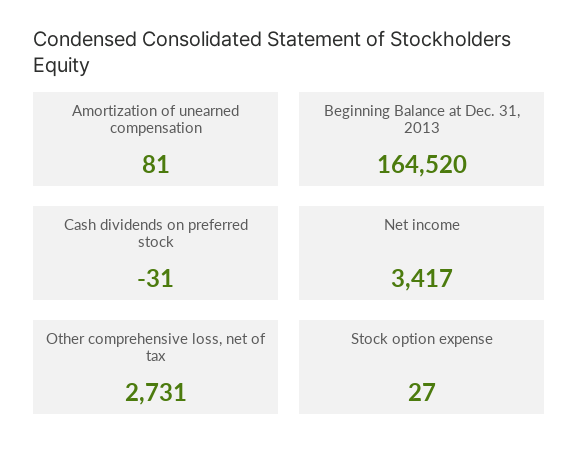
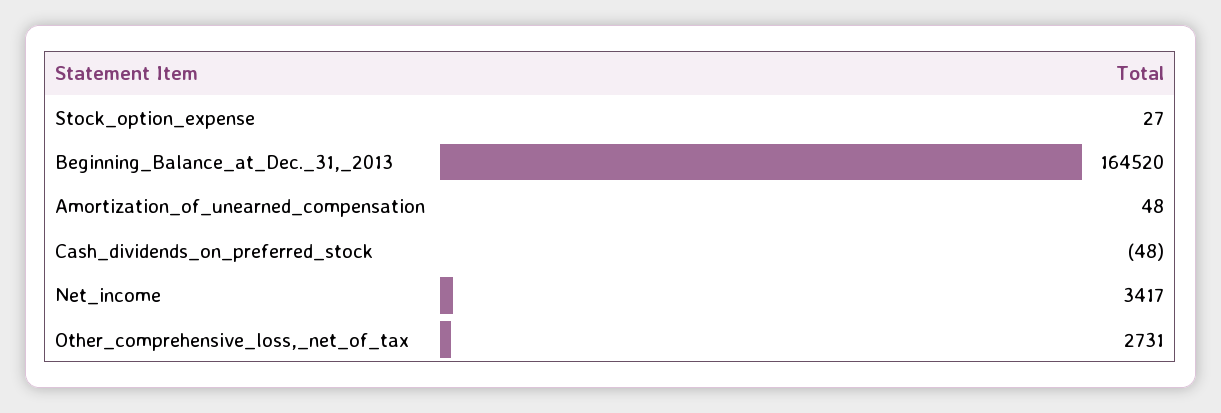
  {
-   "Amortization of unearned compensation": 81,
+   "Amortization of unearned compensation": 48,
    "Beginning Balance at Dec. 31, 2013": 164520,
-   "Cash dividends on preferred stock": -31,
+   "Cash dividends on preferred stock": -48,
    "Net income": 3417,
    "Other comprehensive loss, net of tax": 2731,
    "Stock option expense": 27
  }

